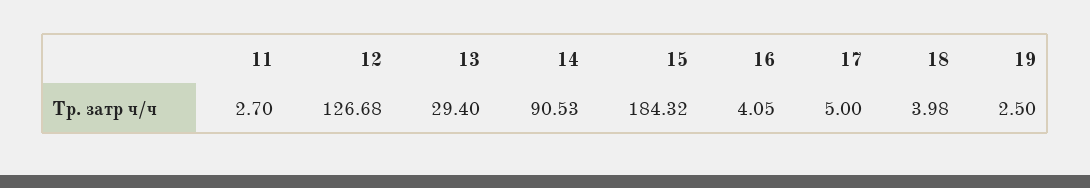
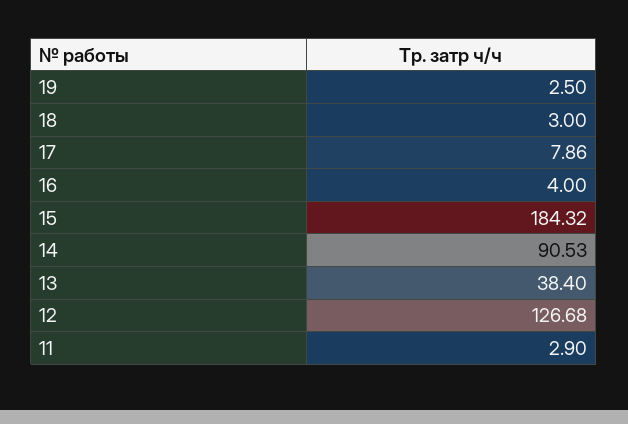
  {
-   "11": 2.7,
+   "11": 2.9,
    "12": 126.68,
-   "13": 29.4,
+   "13": 38.4,
    "14": 90.53,
    "15": 184.32,
-   "16": 4.05,
+   "16": 4,
-   "17": 5,
+   "17": 7.86,
-   "18": 3.98,
+   "18": 3,
    "19": 2.5
  }

